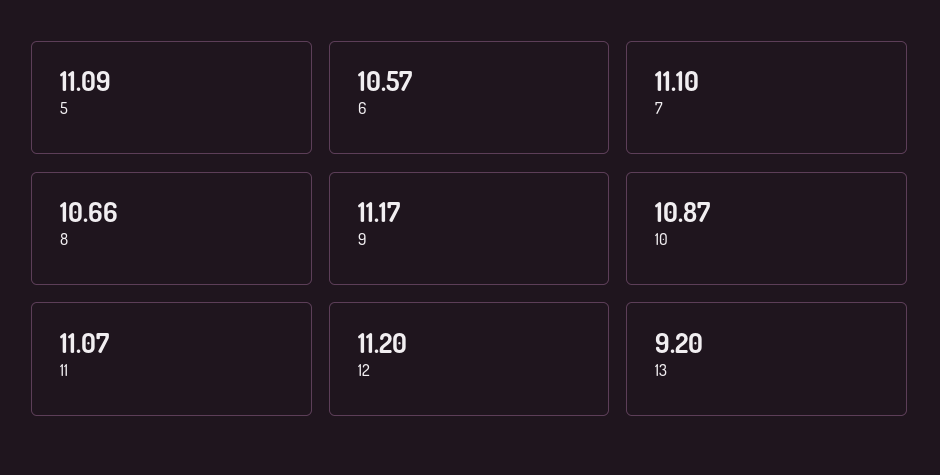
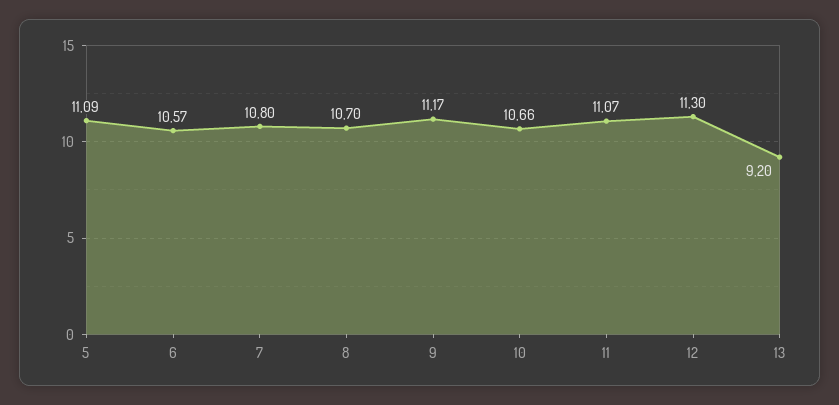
  {
    "5": 11.09,
    "6": 10.57,
-   "7": 11.1,
+   "7": 10.8,
-   "8": 10.66,
+   "8": 10.7,
    "9": 11.17,
-   "10": 10.87,
+   "10": 10.66,
    "11": 11.07,
-   "12": 11.2,
+   "12": 11.3,
    "13": 9.2
  }

